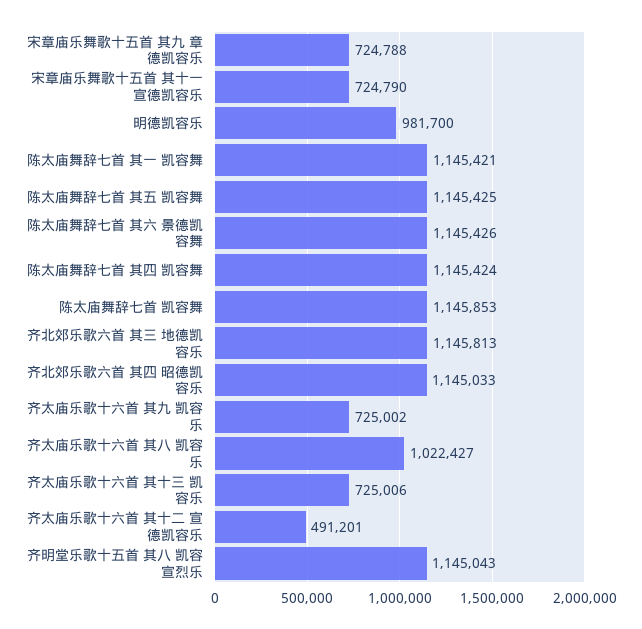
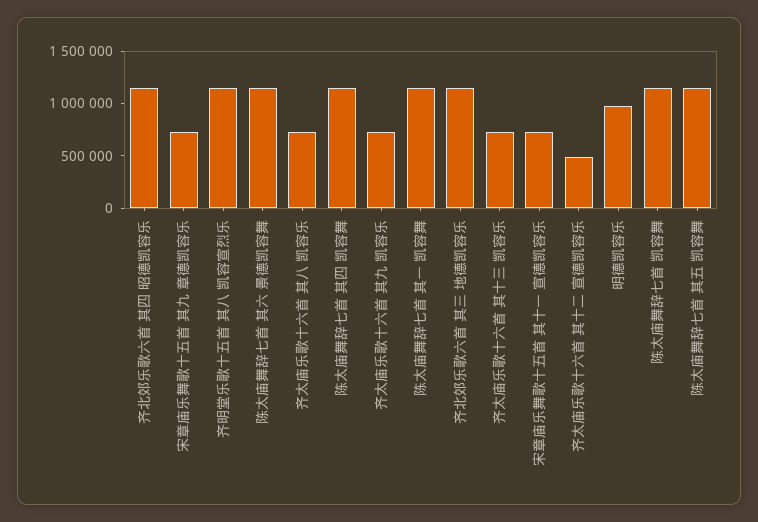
  {
    "宋章庙乐舞歌十五首 其九 章德凯容乐": 724788,
    "宋章庙乐舞歌十五首 其十一 宣德凯容乐": 724790,
    "明德凯容乐": 981700,
    "陈太庙舞辞七首 其一 凯容舞": 1145421,
    "陈太庙舞辞七首 其五 凯容舞": 1145425,
    "陈太庙舞辞七首 其六 景德凯容舞": 1145426,
    "陈太庙舞辞七首 其四 凯容舞": 1145424,
    "陈太庙舞辞七首 凯容舞": 1145853,
    "齐北郊乐歌六首 其三 地德凯容乐": 1145813,
    "齐北郊乐歌六首 其四 昭德凯容乐": 1145033,
    "齐太庙乐歌十六首 其九 凯容乐": 725002,
-   "齐太庙乐歌十六首 其八 凯容乐": 1022427,
+   "齐太庙乐歌十六首 其八 凯容乐": 700000,
    "齐太庙乐歌十六首 其十三 凯容乐": 725006,
    "齐太庙乐歌十六首 其十二 宣德凯容乐": 491201,
    "齐明堂乐歌十五首 其八 凯容宣烈乐": 1145043
  }

